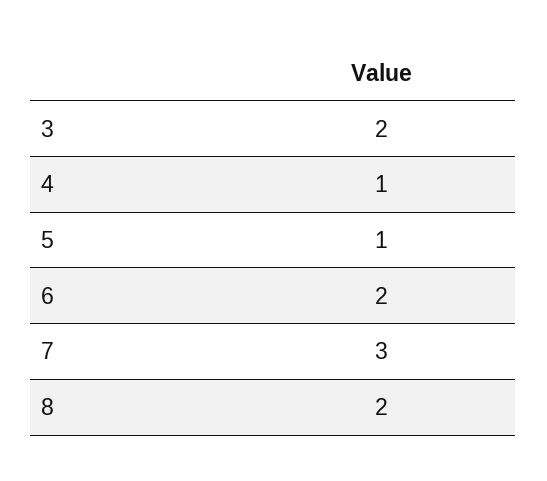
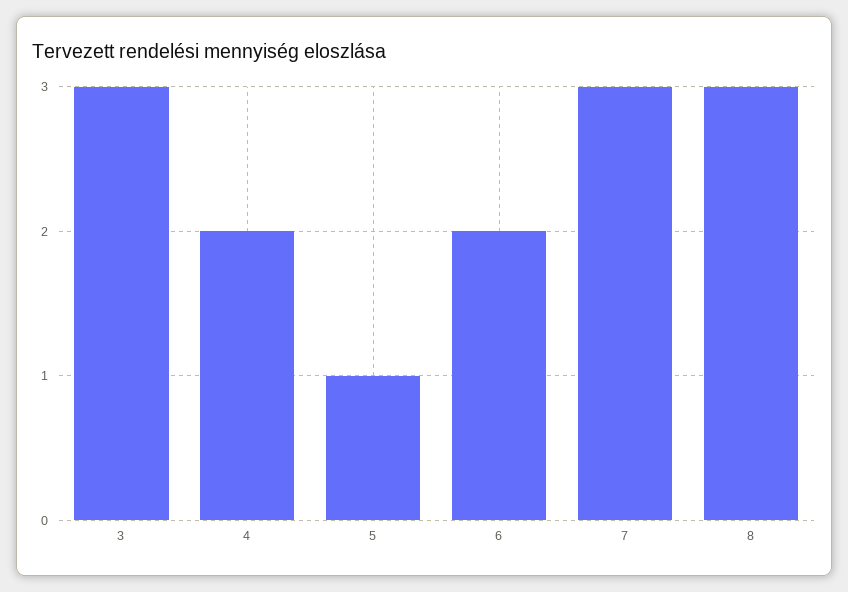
  {
-   "3": 2,
+   "3": 3,
-   "4": 1,
+   "4": 2,
    "5": 1,
    "6": 2,
    "7": 3,
-   "8": 2
+   "8": 3
  }

